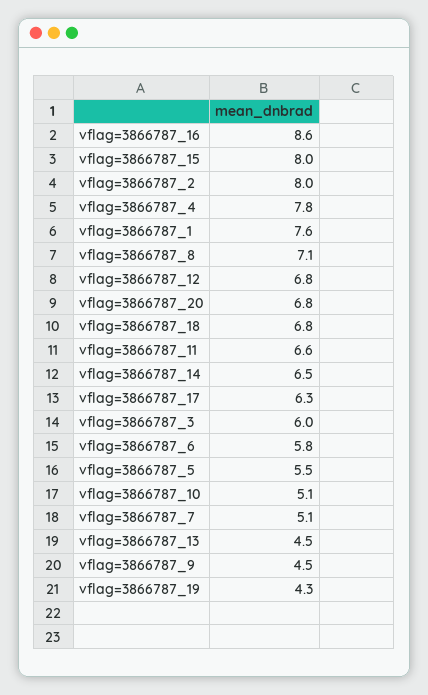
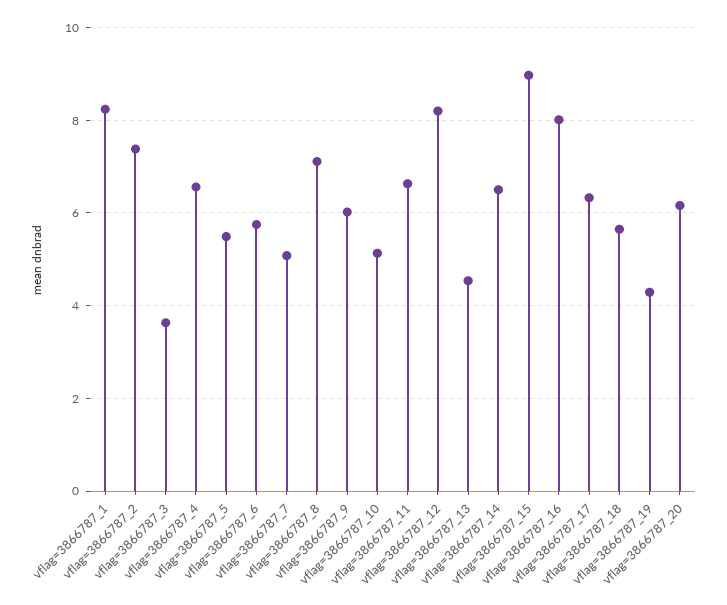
  {
-   "vflag=3866787_16": 8.6,
+   "vflag=3866787_16": 8,
-   "vflag=3866787_15": 8,
+   "vflag=3866787_15": 9,
-   "vflag=3866787_2": 8,
+   "vflag=3866787_2": 7.4,
-   "vflag=3866787_4": 7.8,
+   "vflag=3866787_4": 6.6,
-   "vflag=3866787_1": 7.6,
+   "vflag=3866787_1": 8.2,
    "vflag=3866787_8": 7.1,
-   "vflag=3866787_12": 6.8,
+   "vflag=3866787_12": 8.2,
-   "vflag=3866787_20": 6.8,
+   "vflag=3866787_20": 6.2,
-   "vflag=3866787_18": 6.8,
+   "vflag=3866787_18": 5.6,
    "vflag=3866787_11": 6.6,
    "vflag=3866787_14": 6.5,
    "vflag=3866787_17": 6.3,
-   "vflag=3866787_3": 6,
+   "vflag=3866787_3": 3.6,
    "vflag=3866787_6": 5.8,
    "vflag=3866787_5": 5.5,
    "vflag=3866787_10": 5.1,
    "vflag=3866787_7": 5.1,
    "vflag=3866787_13": 4.5,
-   "vflag=3866787_9": 4.5,
+   "vflag=3866787_9": 6,
    "vflag=3866787_19": 4.3
  }

